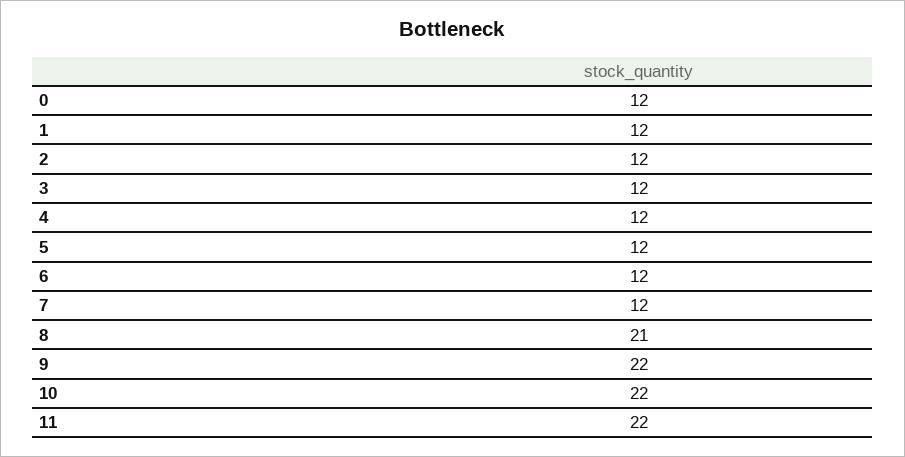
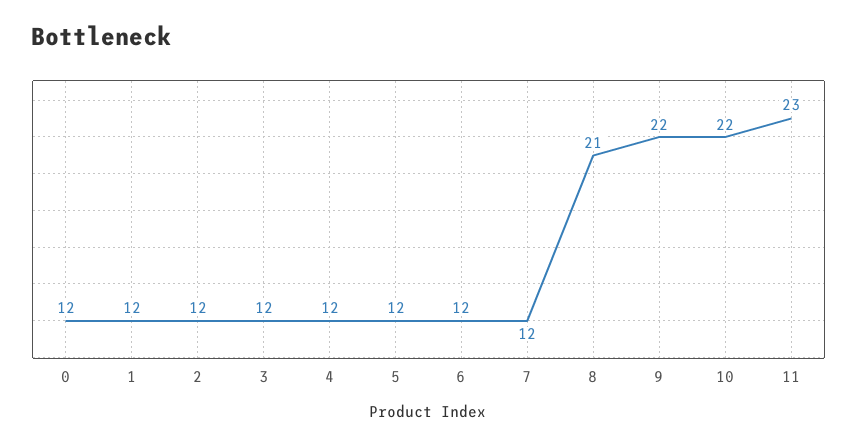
  {
    "0": 12,
    "1": 12,
    "2": 12,
    "3": 12,
    "4": 12,
    "5": 12,
    "6": 12,
    "7": 12,
    "8": 21,
    "9": 22,
    "10": 22,
-   "11": 22
+   "11": 23
  }

